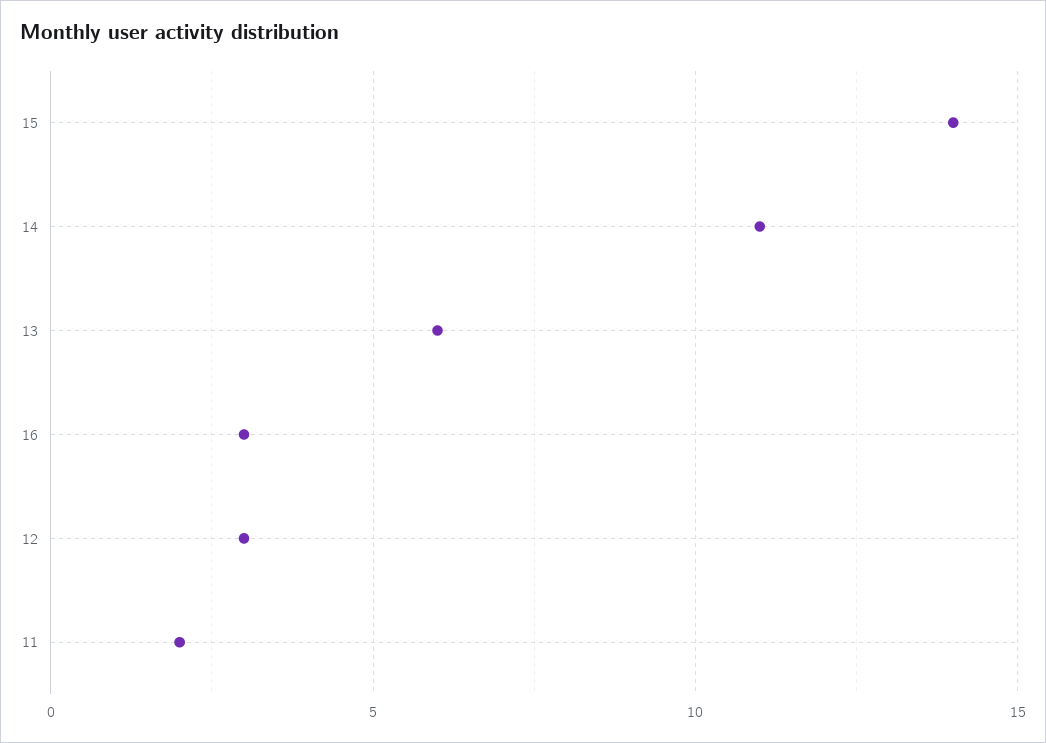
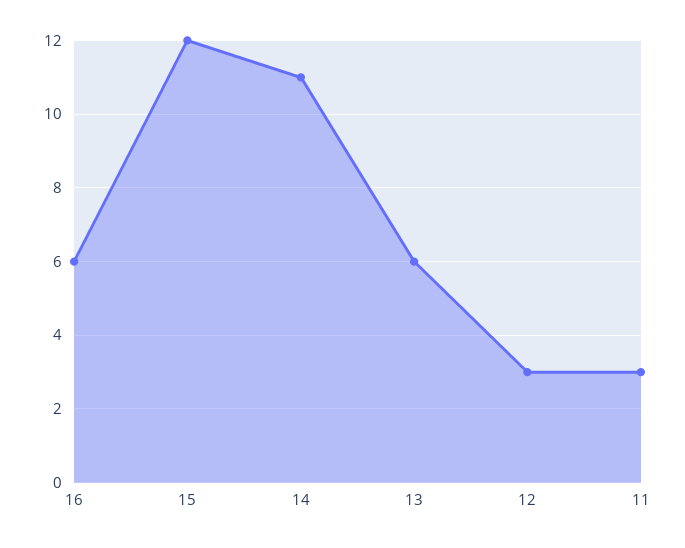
  {
-   "15": 14,
+   "15": 12,
    "14": 11,
    "13": 6,
-   "16": 3,
+   "16": 6,
    "12": 3,
-   "11": 2
+   "11": 3
  }

